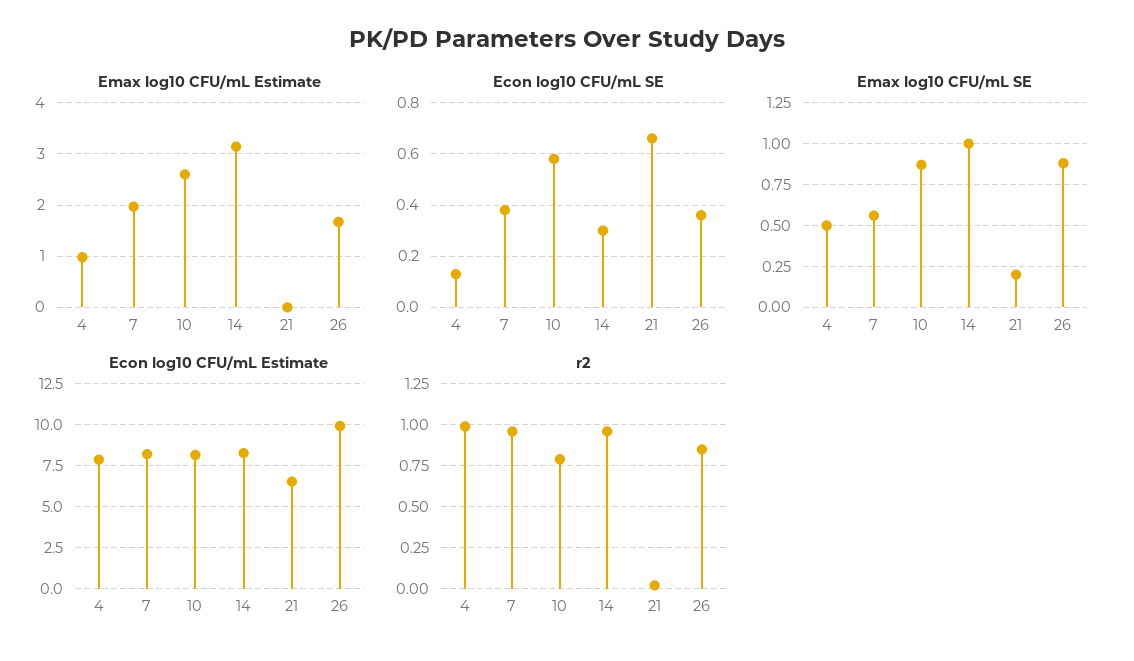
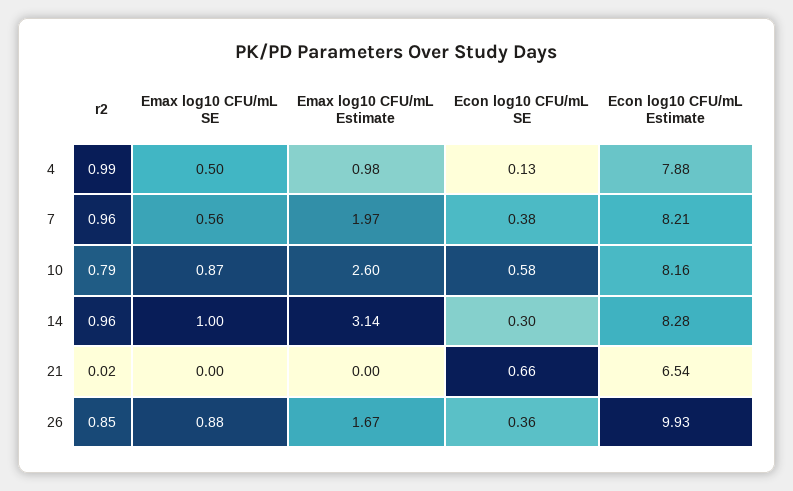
  {
    "Emax log10 CFU/mL Estimate": {
      "4": 0.98,
      "7": 1.97,
      "10": 2.6,
      "14": 3.14,
      "21": 0,
      "26": 1.67
    },
    "Econ log10 CFU/mL SE": {
      "4": 0.13,
      "7": 0.38,
      "10": 0.58,
      "14": 0.3,
      "21": 0.66,
      "26": 0.36
    },
    "Emax log10 CFU/mL SE": {
      "4": 0.5,
      "7": 0.56,
      "10": 0.87,
      "14": 1,
-     "21": 0.2,
+     "21": 0,
      "26": 0.88
    },
    "Econ log10 CFU/mL Estimate": {
      "4": 7.88,
      "7": 8.21,
      "10": 8.16,
      "14": 8.28,
      "21": 6.54,
      "26": 9.93
    },
    "r2": {
      "4": 0.99,
      "7": 0.96,
      "10": 0.79,
      "14": 0.96,
      "21": 0.02,
      "26": 0.85
    }
  }

